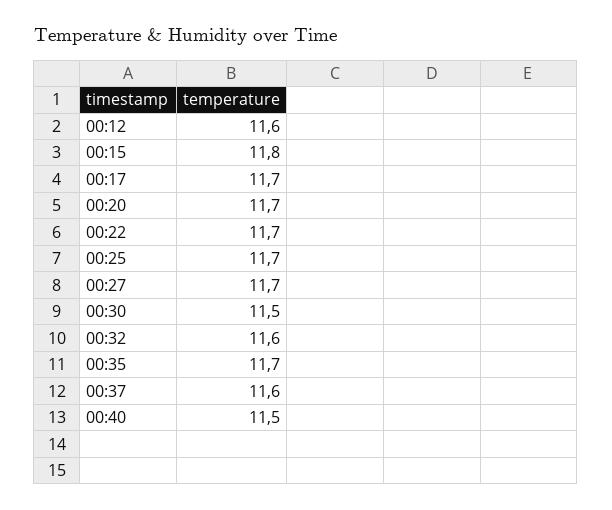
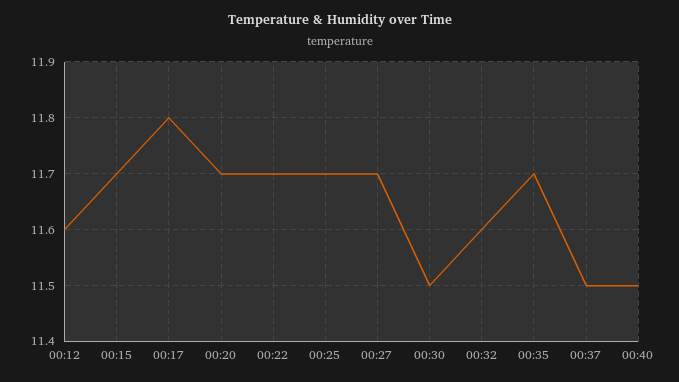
  {
    "00:12": 11.6,
-   "00:15": 11.8,
+   "00:15": 11.7,
-   "00:17": 11.7,
+   "00:17": 11.8,
    "00:20": 11.7,
    "00:22": 11.7,
    "00:25": 11.7,
    "00:27": 11.7,
    "00:30": 11.5,
    "00:32": 11.6,
    "00:35": 11.7,
-   "00:37": 11.6,
+   "00:37": 11.5,
    "00:40": 11.5
  }

